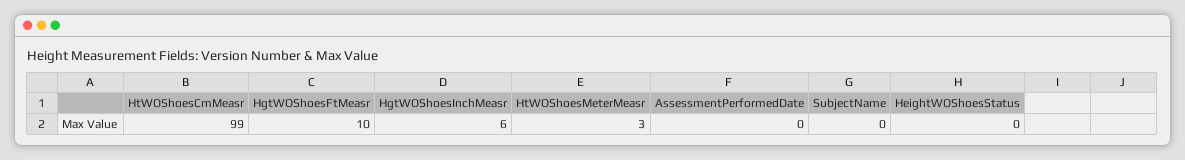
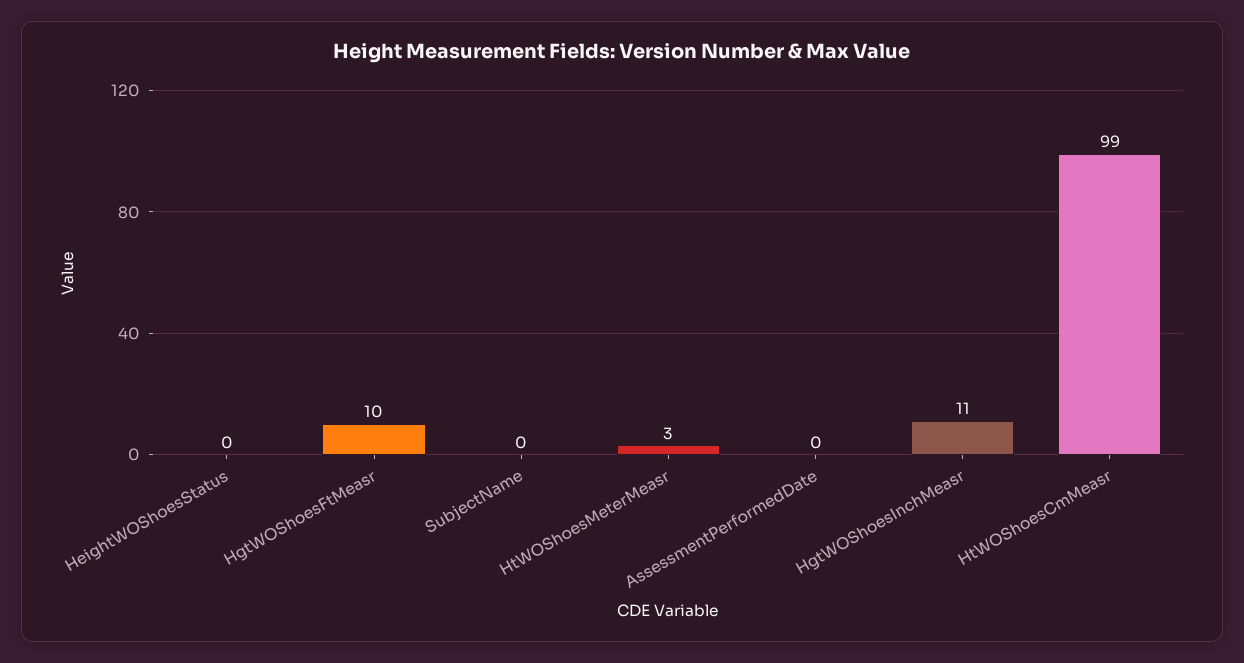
  {
    "HtWOShoesCmMeasr": 99,
    "HgtWOShoesFtMeasr": 10,
-   "HgtWOShoesInchMeasr": 6,
+   "HgtWOShoesInchMeasr": 11,
    "HtWOShoesMeterMeasr": 3,
    "AssessmentPerformedDate": 0,
    "SubjectName": 0,
    "HeightWOShoesStatus": 0
  }

